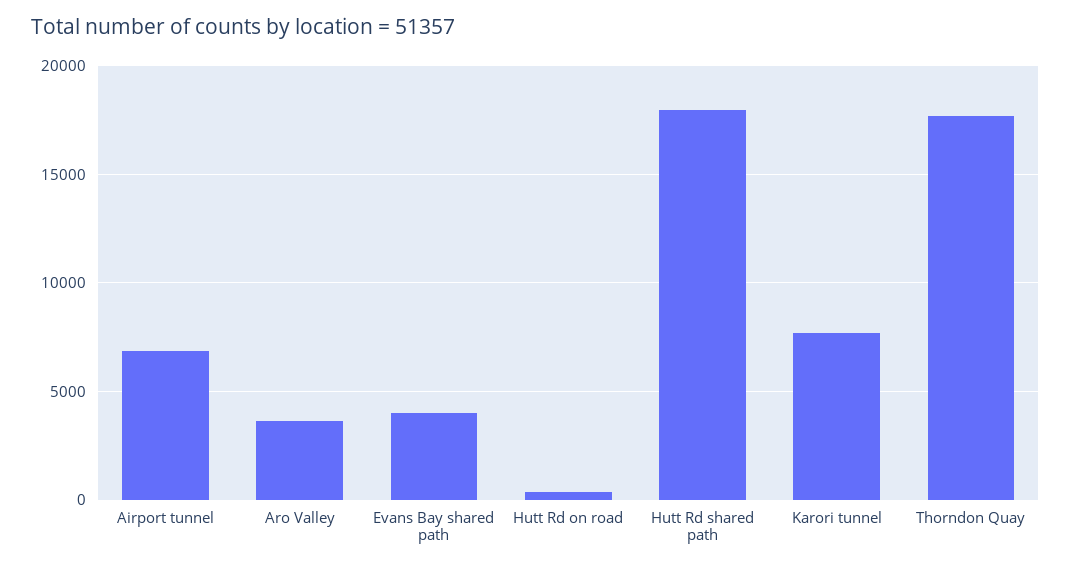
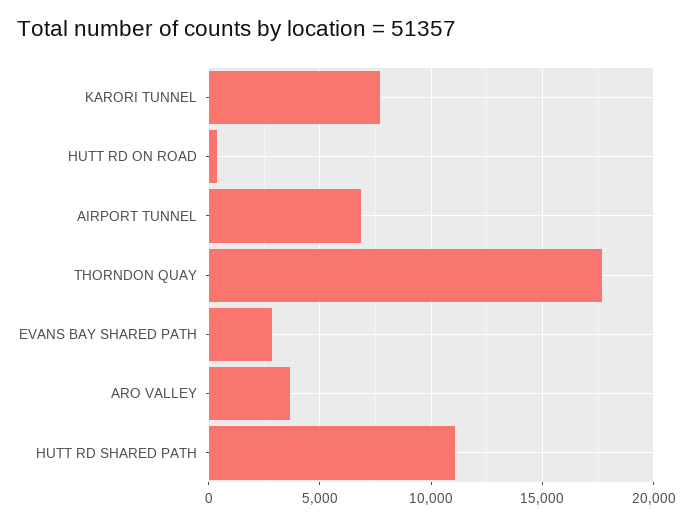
  {
    "Airport tunnel": 7000,
    "Aro Valley": 3500,
-   "Evans Bay shared path": 4000,
+   "Evans Bay shared path": 3000,
    "Hutt Rd on road": 500,
-   "Hutt Rd shared path": 18000,
+   "Hutt Rd shared path": 11000,
    "Karori tunnel": 7500,
    "Thorndon Quay": 17500
  }

